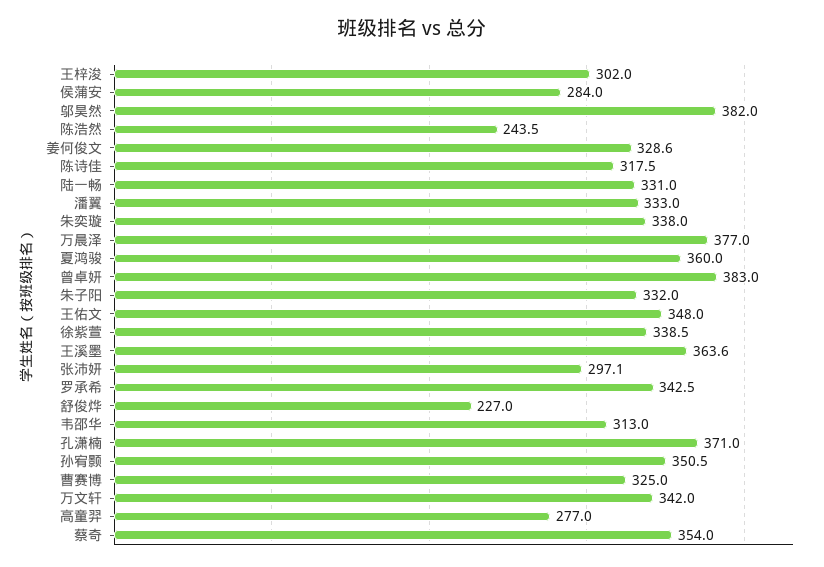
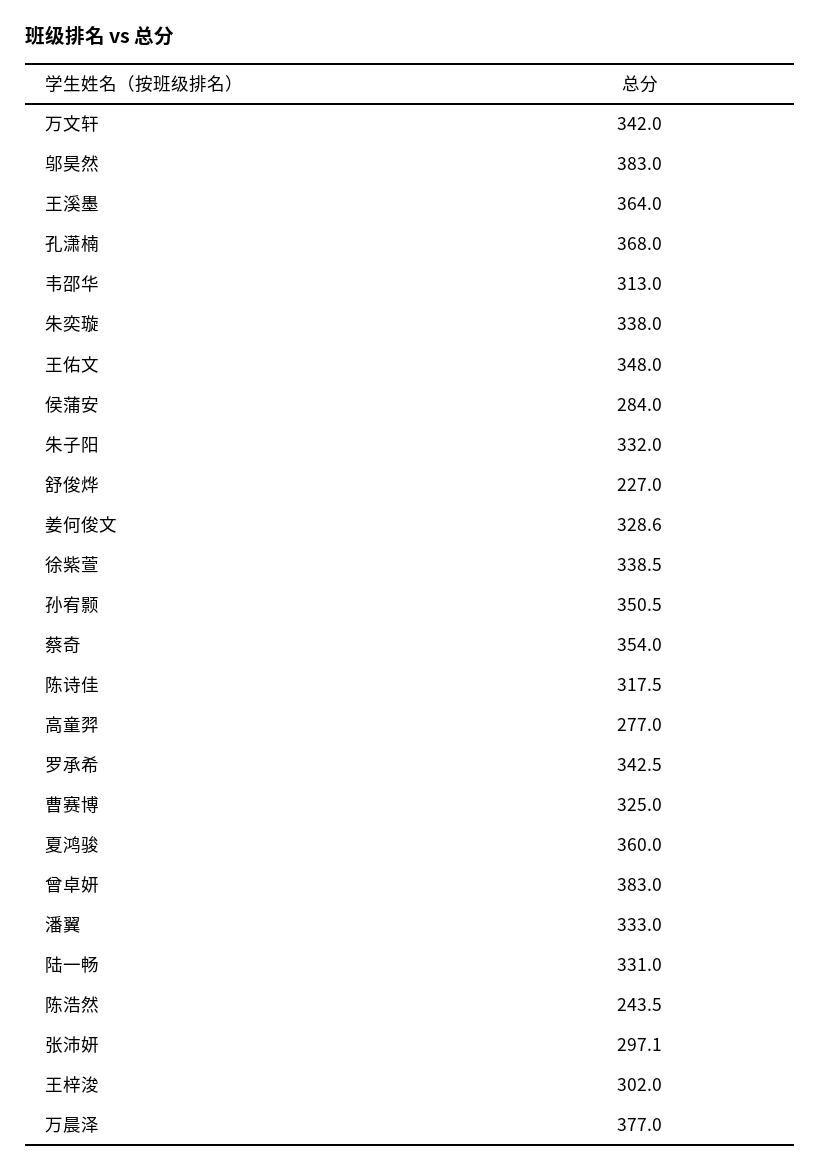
  {
    "王梓浚": 302,
    "侯蒲安": 284,
-   "邬昊然": 382,
+   "邬昊然": 383,
    "陈浩然": 243.5,
    "姜何俊文": 328.6,
    "陈诗佳": 317.5,
    "陆一畅": 331,
    "潘翼": 333,
    "朱奕璇": 338,
    "万晨泽": 377,
    "夏鸿骏": 360,
    "曾卓妍": 383,
    "朱子阳": 332,
    "王佑文": 348,
    "徐紫萱": 338.5,
-   "王溪墨": 363.6,
+   "王溪墨": 364,
    "张沛妍": 297.1,
    "罗承希": 342.5,
    "舒俊烨": 227,
    "韦邵华": 313,
-   "孔潇楠": 371,
+   "孔潇楠": 368,
    "孙宥颢": 350.5,
    "曹赛博": 325,
    "万文轩": 342,
    "高童羿": 277,
    "蔡奇": 354
  }

